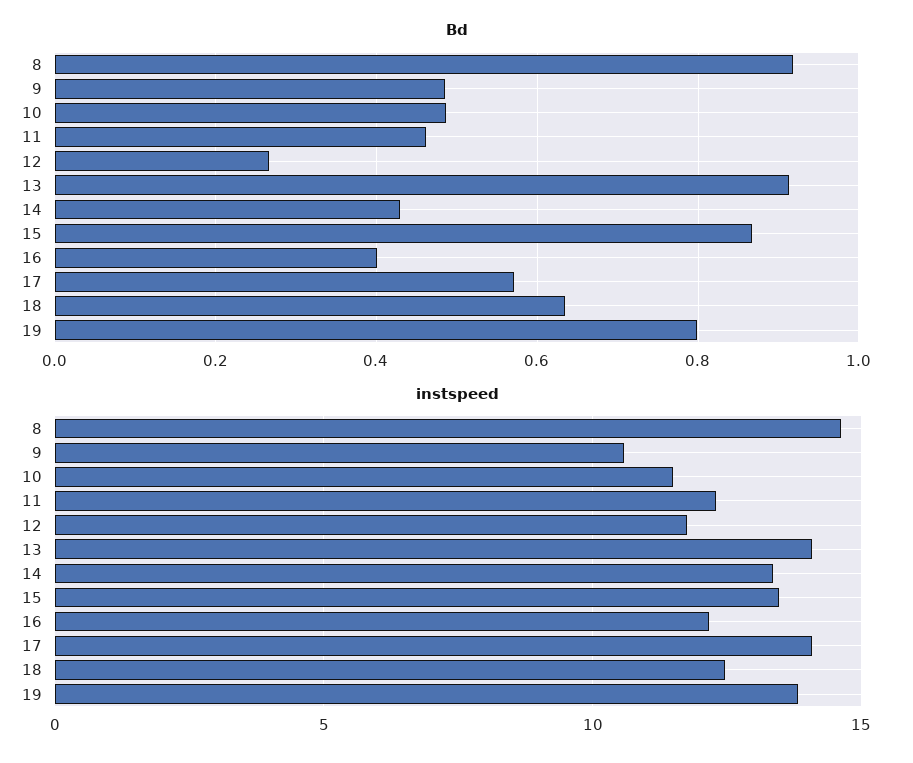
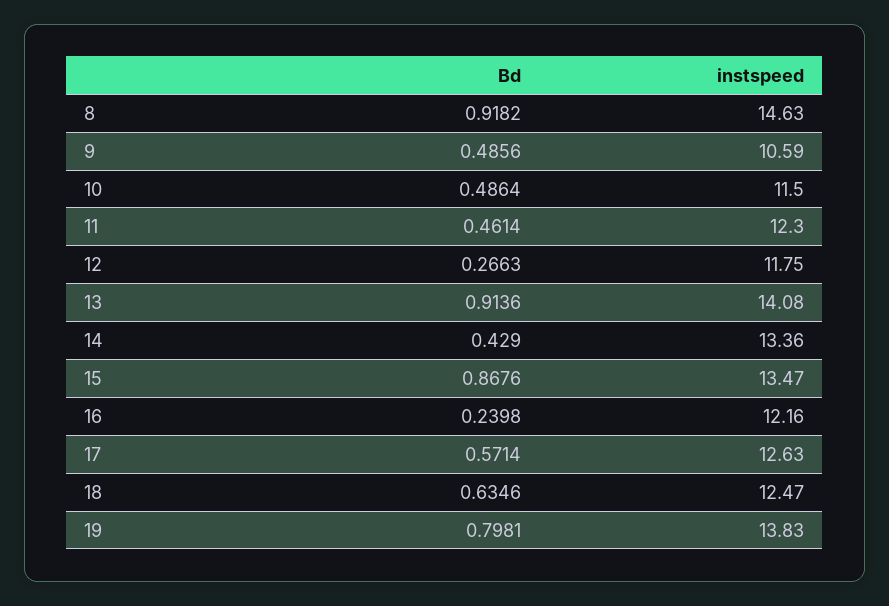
  {
    "Bd": {
      "8": 0.9182,
      "9": 0.4856,
      "10": 0.4864,
      "11": 0.4614,
      "12": 0.2663,
      "13": 0.9136,
      "14": 0.429,
      "15": 0.8676,
-     "16": 0.4,
+     "16": 0.2398,
      "17": 0.5714,
      "18": 0.6346,
      "19": 0.7981
    },
    "instspeed": {
      "8": 14.63,
      "9": 10.59,
      "10": 11.5,
      "11": 12.3,
      "12": 11.75,
      "13": 14.08,
      "14": 13.36,
      "15": 13.47,
      "16": 12.16,
-     "17": 14,
+     "17": 12.63,
      "18": 12.47,
      "19": 13.83
    }
  }

